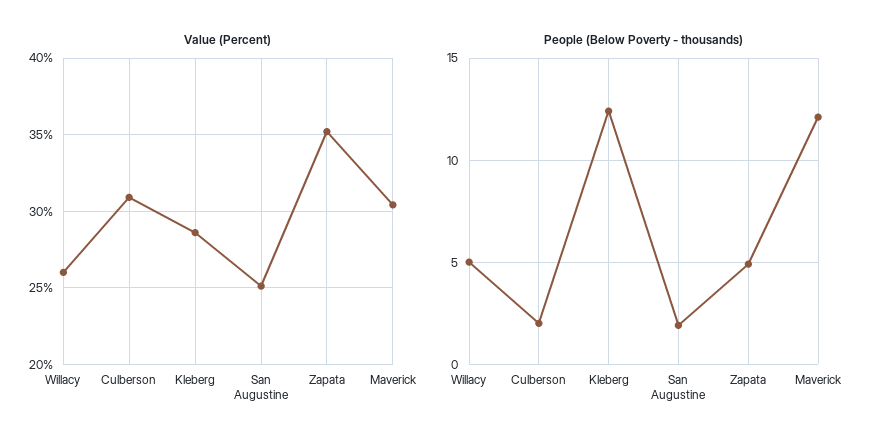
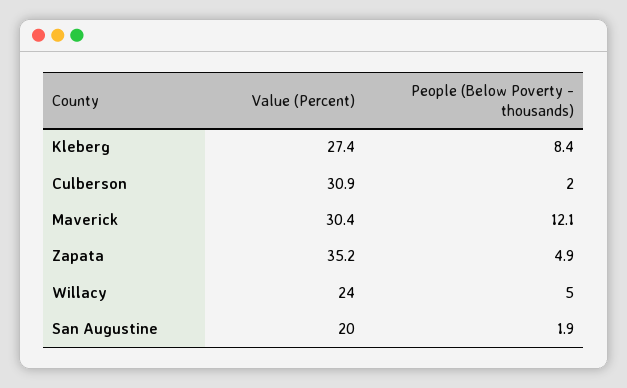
  {
    "Value (Percent)": {
-     "Willacy": 26,
+     "Willacy": 24,
      "Culberson": 30.9,
-     "Kleberg": 28.5,
+     "Kleberg": 27.4,
-     "San Augustine": 25,
+     "San Augustine": 20,
      "Zapata": 35.2,
      "Maverick": 30.4
    },
    "People (Below Poverty - thousands)": {
      "Willacy": 5,
      "Culberson": 2,
-     "Kleberg": 12.5,
+     "Kleberg": 8.4,
      "San Augustine": 1.9,
      "Zapata": 4.9,
      "Maverick": 12.1
    }
  }

